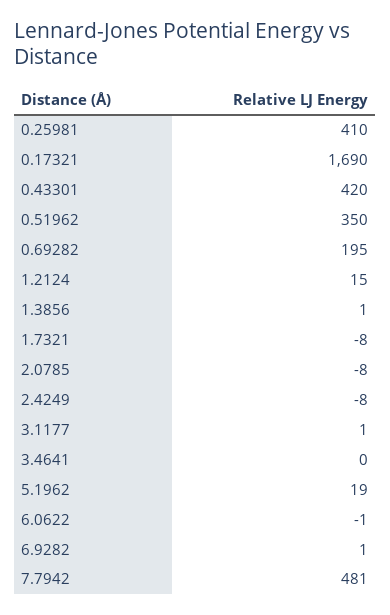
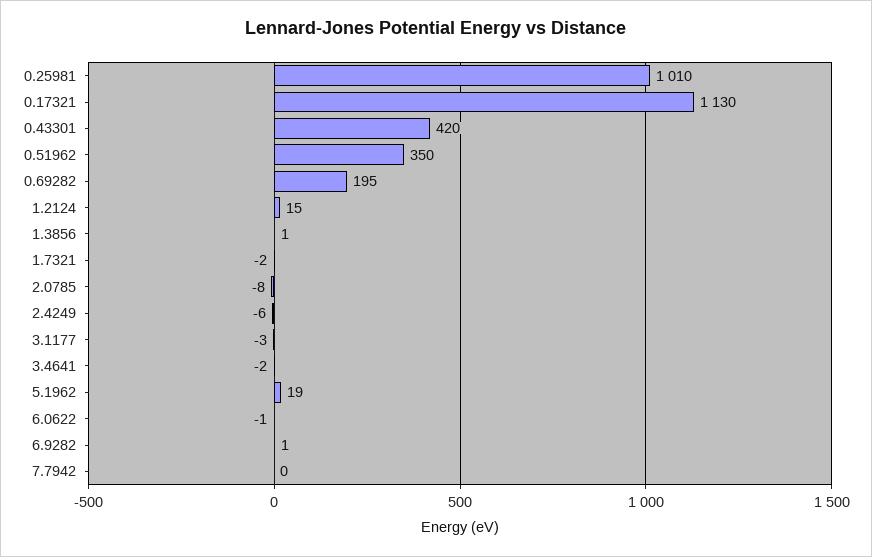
  {
-   "0.25981": 410,
+   "0.25981": 1010,
-   "0.17321": 1690,
+   "0.17321": 1130,
    "0.43301": 420,
    "0.51962": 350,
    "0.69282": 195,
    "1.2124": 15,
    "1.3856": 1,
-   "1.7321": -8,
+   "1.7321": -2,
    "2.0785": -8,
-   "2.4249": -8,
+   "2.4249": -6,
-   "3.1177": 1,
+   "3.1177": -3,
-   "3.4641": 0,
+   "3.4641": -2,
    "5.1962": 19,
    "6.0622": -1,
    "6.9282": 1,
-   "7.7942": 481
+   "7.7942": 0
  }

